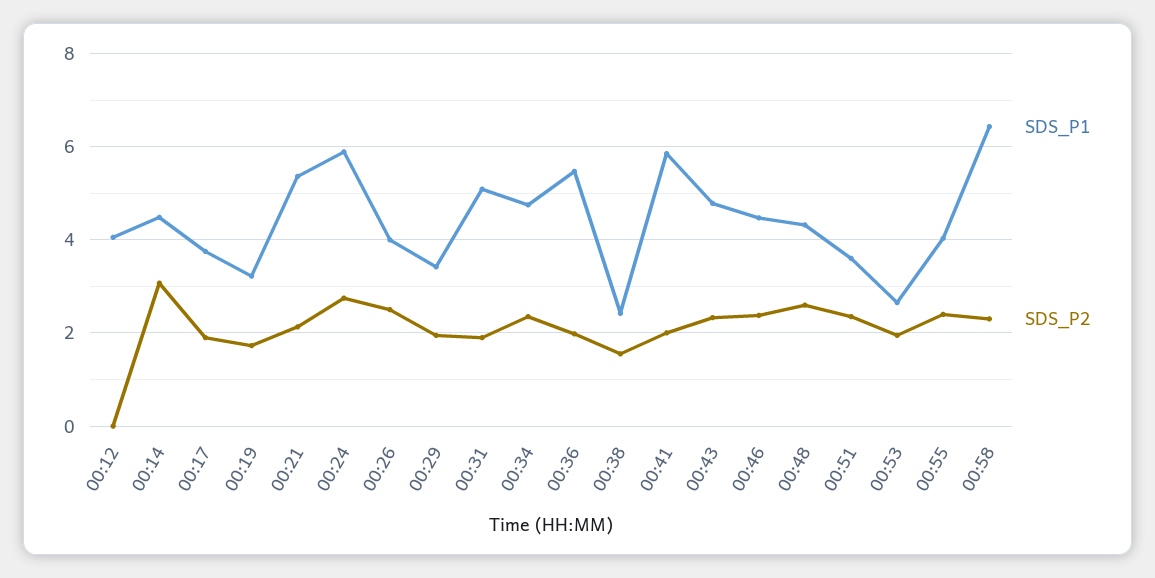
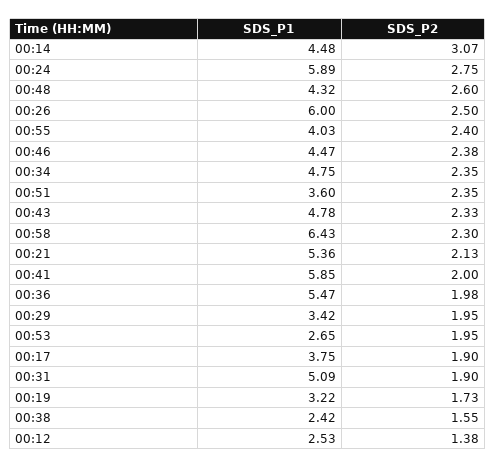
  {
    "SDS_P1": {
-     "00:12": 4,
+     "00:12": 2.53,
      "00:14": 4.48,
      "00:17": 3.75,
      "00:19": 3.22,
      "00:21": 5.36,
      "00:24": 5.89,
-     "00:26": 4,
+     "00:26": 6,
      "00:29": 3.42,
      "00:31": 5.09,
      "00:34": 4.75,
      "00:36": 5.47,
      "00:38": 2.42,
      "00:41": 5.85,
      "00:43": 4.78,
      "00:46": 4.47,
      "00:48": 4.32,
      "00:51": 3.6,
      "00:53": 2.65,
      "00:55": 4.03,
      "00:58": 6.43
    },
    "SDS_P2": {
-     "00:12": 0,
+     "00:12": 1.38,
      "00:14": 3.07,
      "00:17": 1.9,
      "00:19": 1.73,
      "00:21": 2.13,
      "00:24": 2.75,
      "00:26": 2.5,
      "00:29": 1.95,
      "00:31": 1.9,
      "00:34": 2.35,
      "00:36": 1.98,
      "00:38": 1.55,
      "00:41": 2,
      "00:43": 2.33,
      "00:46": 2.38,
      "00:48": 2.6,
      "00:51": 2.35,
      "00:53": 1.95,
      "00:55": 2.4,
      "00:58": 2.3
    }
  }

